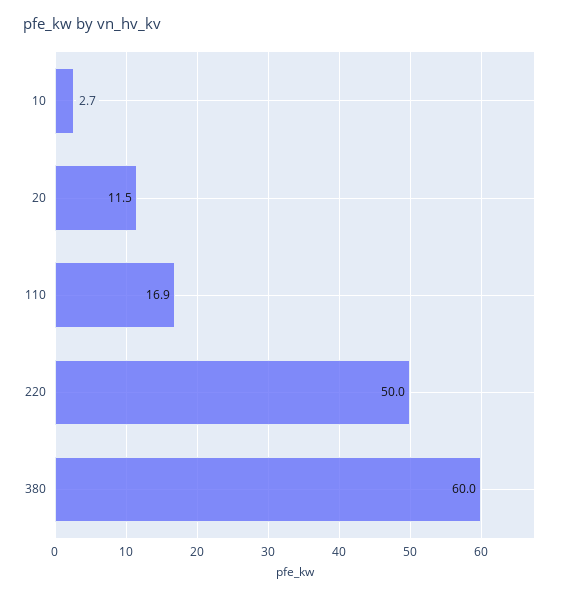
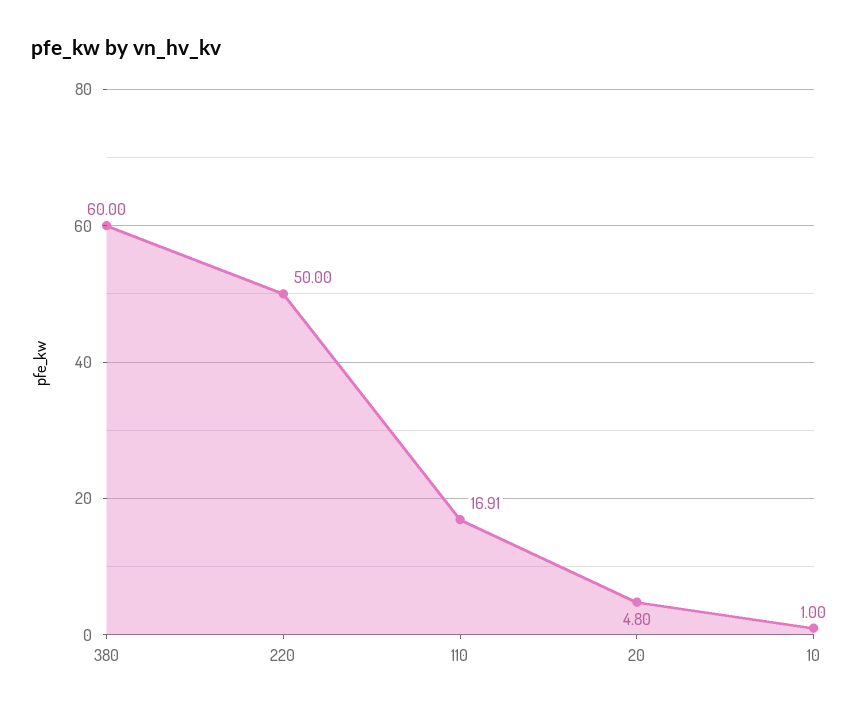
  {
-   "10": 2.7,
+   "10": 1,
-   "20": 11.5,
+   "20": 4.8,
    "110": 16.91,
    "220": 50,
    "380": 60
  }

